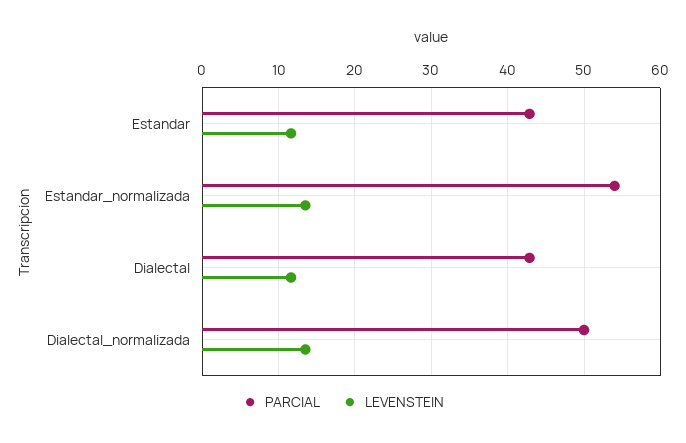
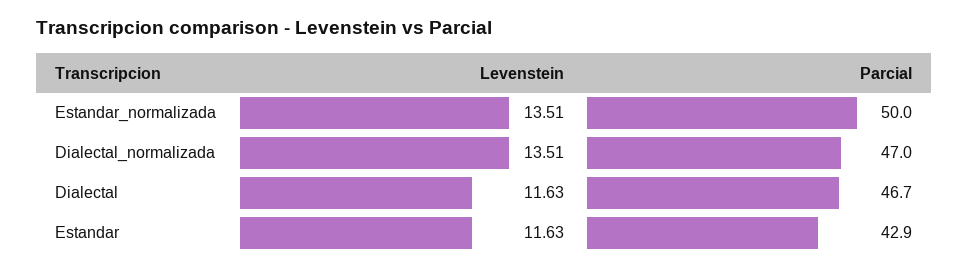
  {
    "PARCIAL": {
      "Estandar": 42.9,
-     "Estandar_normalizada": 54,
+     "Estandar_normalizada": 50,
-     "Dialectal": 43,
+     "Dialectal": 46.7,
-     "Dialectal_normalizada": 50
+     "Dialectal_normalizada": 47
    },
    "LEVENSTEIN": {
      "Estandar": 11.63,
      "Estandar_normalizada": 13.51,
      "Dialectal": 11.63,
      "Dialectal_normalizada": 13.51
    }
  }

